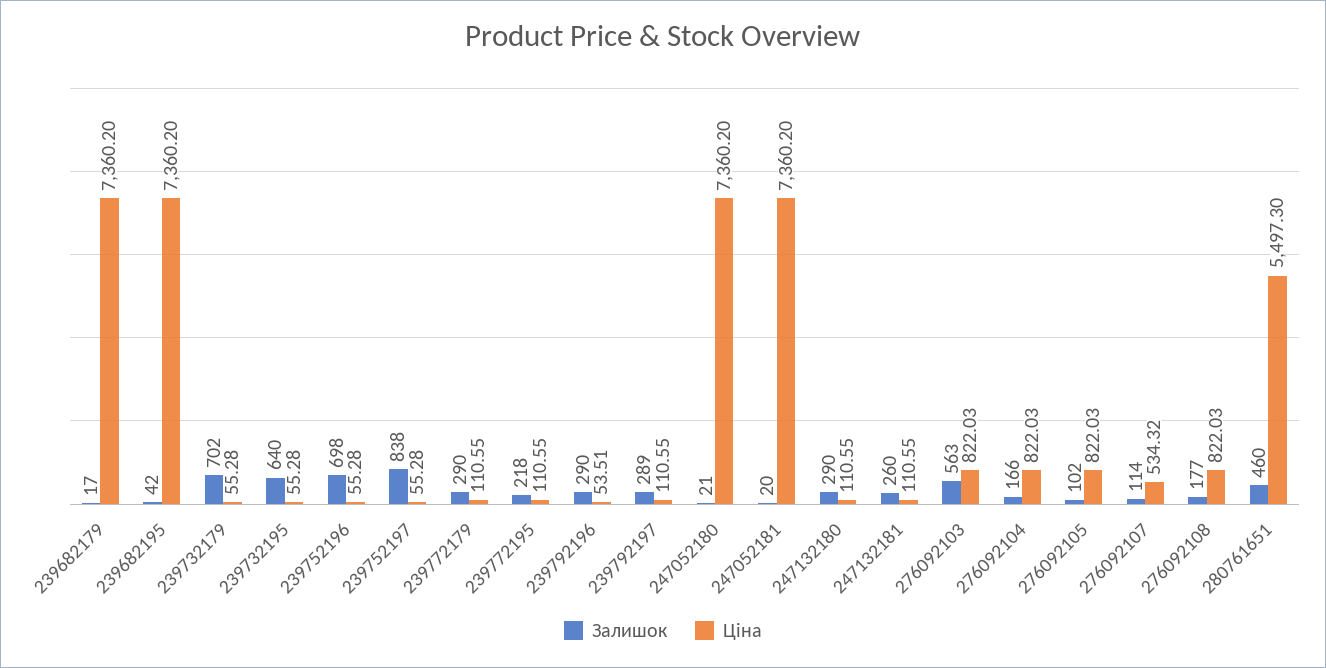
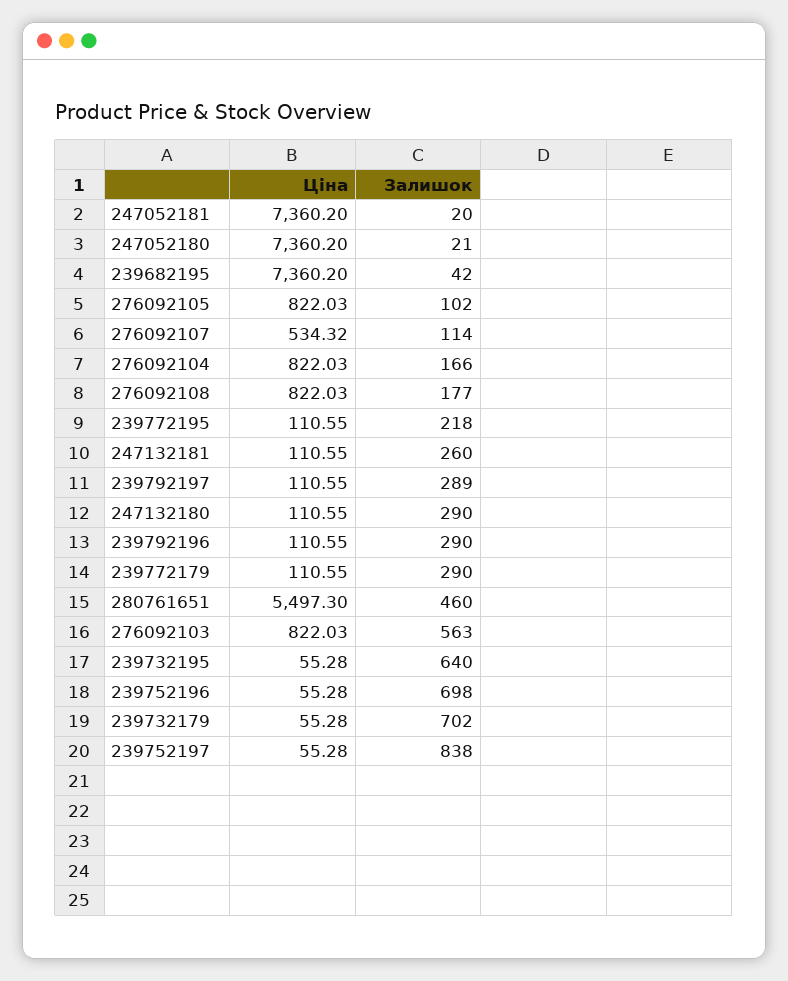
  {
    "Залишок": {
-     "239682179": 17,
      "239682195": 42,
      "239732179": 702,
      "239732195": 640,
      "239752196": 698,
      "239752197": 838,
      "239772179": 290,
      "239772195": 218,
      "239792196": 290,
      "239792197": 289,
      "247052180": 21,
      "247052181": 20,
      "247132180": 290,
      "247132181": 260,
      "276092103": 563,
      "276092104": 166,
      "276092105": 102,
      "276092107": 114,
      "276092108": 177,
      "280761651": 460
    },
    "Ціна": {
-     "239682179": 7360.2,
      "239682195": 7360.2,
      "239732179": 55.28,
      "239732195": 55.28,
      "239752196": 55.28,
      "239752197": 55.28,
      "239772179": 110.55,
      "239772195": 110.55,
-     "239792196": 53.51,
+     "239792196": 110.55,
      "239792197": 110.55,
      "247052180": 7360.2,
      "247052181": 7360.2,
      "247132180": 110.55,
      "247132181": 110.55,
      "276092103": 822.03,
      "276092104": 822.03,
      "276092105": 822.03,
      "276092107": 534.32,
      "276092108": 822.03,
      "280761651": 5497.3
    }
  }

